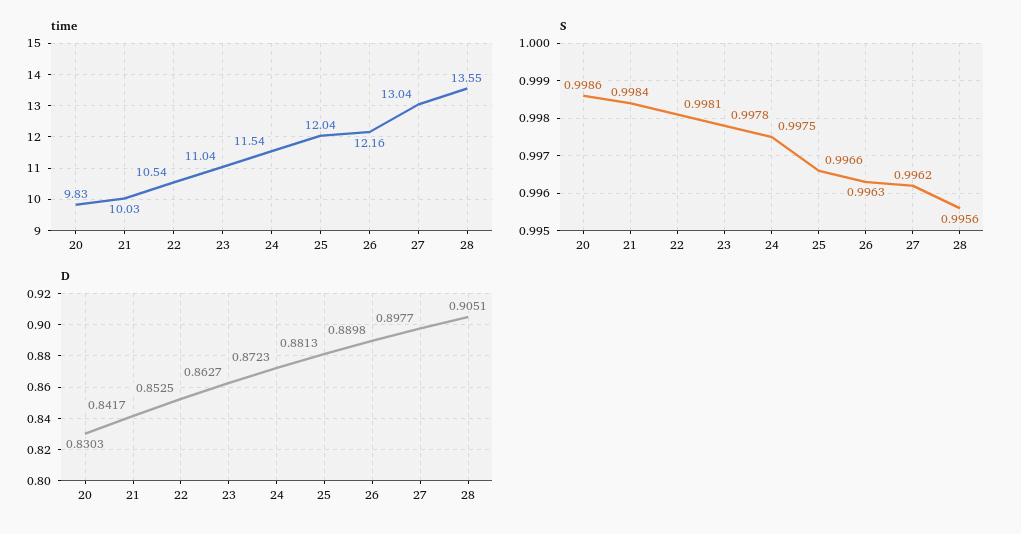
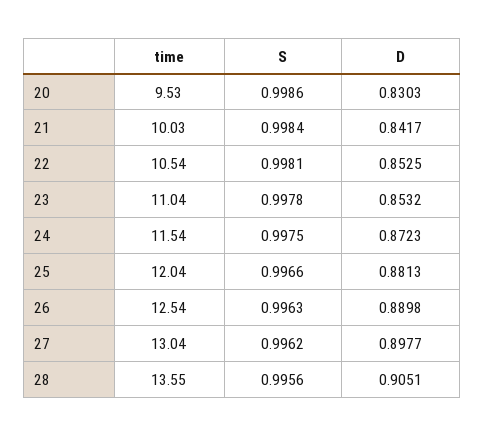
  {
    "time": {
-     "20": 9.83,
+     "20": 9.53,
      "21": 10.03,
      "22": 10.54,
      "23": 11.04,
      "24": 11.54,
      "25": 12.04,
-     "26": 12.16,
+     "26": 12.54,
      "27": 13.04,
      "28": 13.55
    },
    "S": {
      "20": 0.9986,
      "21": 0.9984,
      "22": 0.9981,
      "23": 0.9978,
      "24": 0.9975,
      "25": 0.9966,
      "26": 0.9963,
      "27": 0.9962,
      "28": 0.9956
    },
    "D": {
      "20": 0.8303,
      "21": 0.8417,
      "22": 0.8525,
-     "23": 0.8627,
+     "23": 0.8532,
      "24": 0.8723,
      "25": 0.8813,
      "26": 0.8898,
      "27": 0.8977,
      "28": 0.9051
    }
  }

